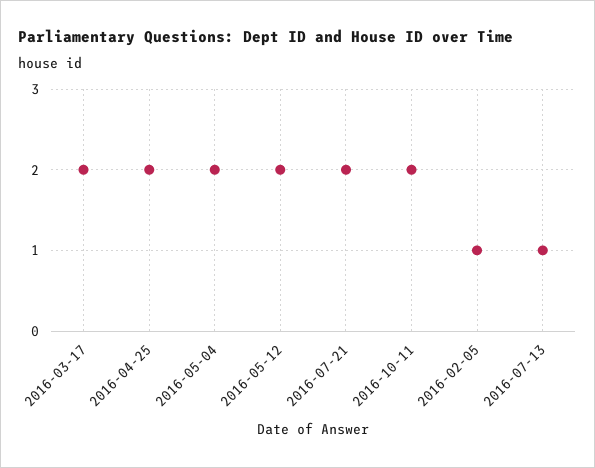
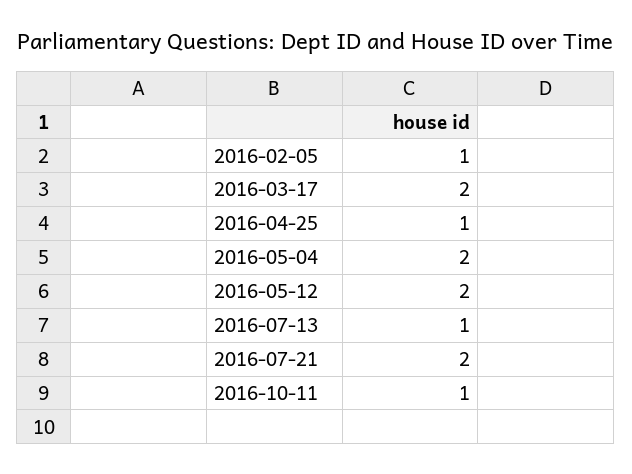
  {
    "2016-03-17": 2,
-   "2016-04-25": 2,
+   "2016-04-25": 1,
    "2016-05-04": 2,
    "2016-05-12": 2,
    "2016-07-21": 2,
-   "2016-10-11": 2,
+   "2016-10-11": 1,
    "2016-02-05": 1,
    "2016-07-13": 1
  }

